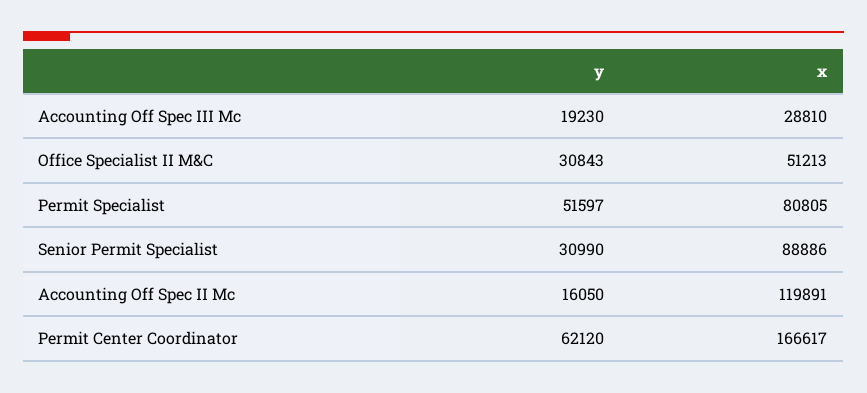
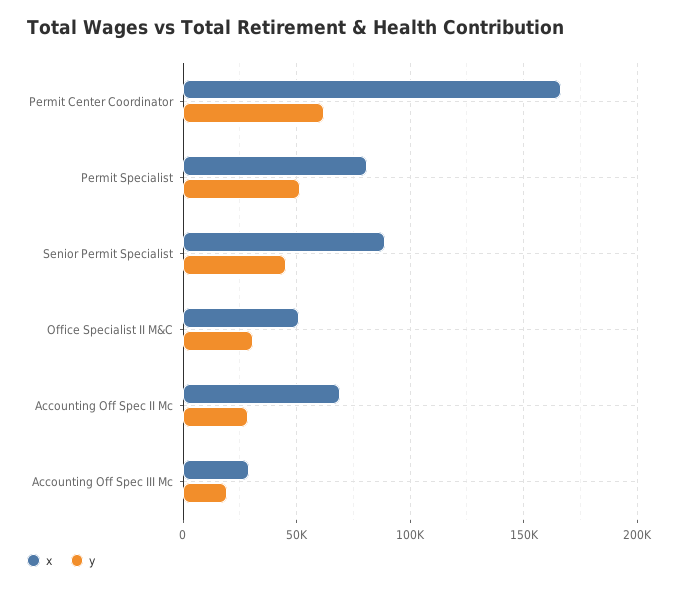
  {
    "y": {
      "Accounting Off Spec III Mc": 19230,
      "Office Specialist II M&C": 30843,
      "Permit Specialist": 51597,
-     "Senior Permit Specialist": 30990,
+     "Senior Permit Specialist": 45000,
-     "Accounting Off Spec II Mc": 16050,
+     "Accounting Off Spec II Mc": 30000,
      "Permit Center Coordinator": 62120
    },
    "x": {
      "Accounting Off Spec III Mc": 28810,
      "Office Specialist II M&C": 51213,
      "Permit Specialist": 80805,
      "Senior Permit Specialist": 88886,
-     "Accounting Off Spec II Mc": 119891,
+     "Accounting Off Spec II Mc": 70000,
      "Permit Center Coordinator": 166617
    }
  }

